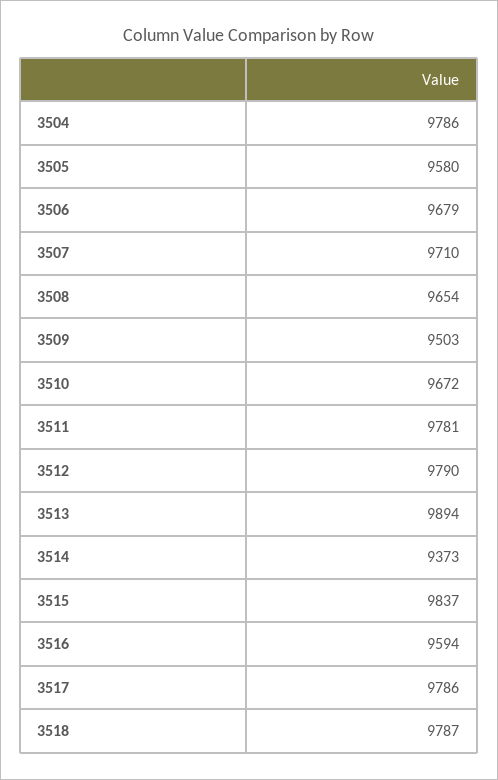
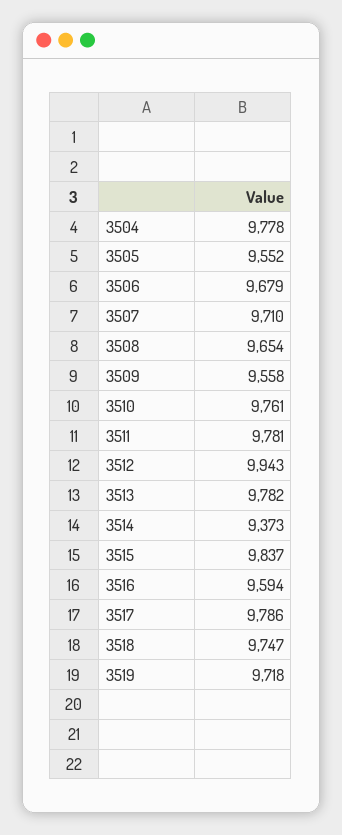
  {
-   "3504": 9786,
+   "3504": 9778,
-   "3505": 9580,
+   "3505": 9552,
    "3506": 9679,
    "3507": 9710,
    "3508": 9654,
-   "3509": 9503,
+   "3509": 9558,
-   "3510": 9672,
+   "3510": 9761,
    "3511": 9781,
-   "3512": 9790,
+   "3512": 9943,
-   "3513": 9894,
+   "3513": 9782,
    "3514": 9373,
    "3515": 9837,
    "3516": 9594,
    "3517": 9786,
-   "3518": 9787
+   "3518": 9747,
+   "3519": 9718
  }

